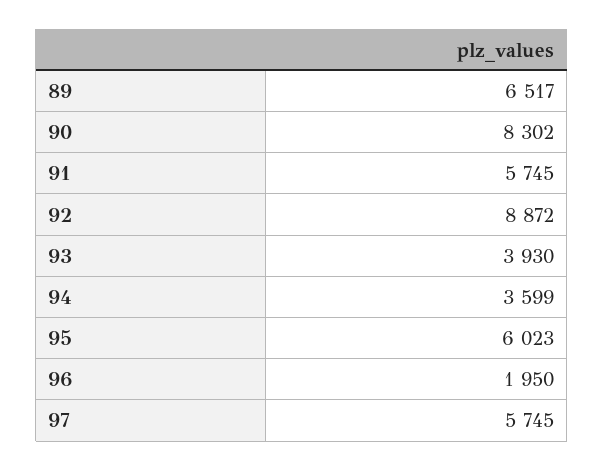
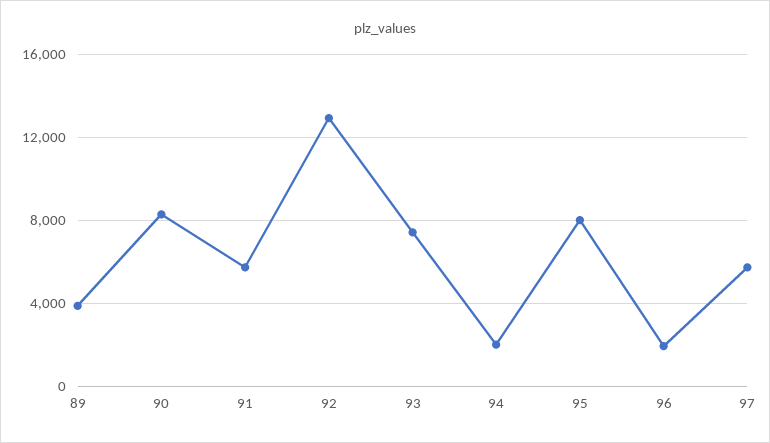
  {
-   "89": 6517,
+   "89": 4000,
    "90": 8302,
    "91": 5745,
-   "92": 8872,
+   "92": 13000,
-   "93": 3930,
+   "93": 7500,
-   "94": 3599,
+   "94": 2000,
-   "95": 6023,
+   "95": 8000,
    "96": 1950,
    "97": 5745
  }

